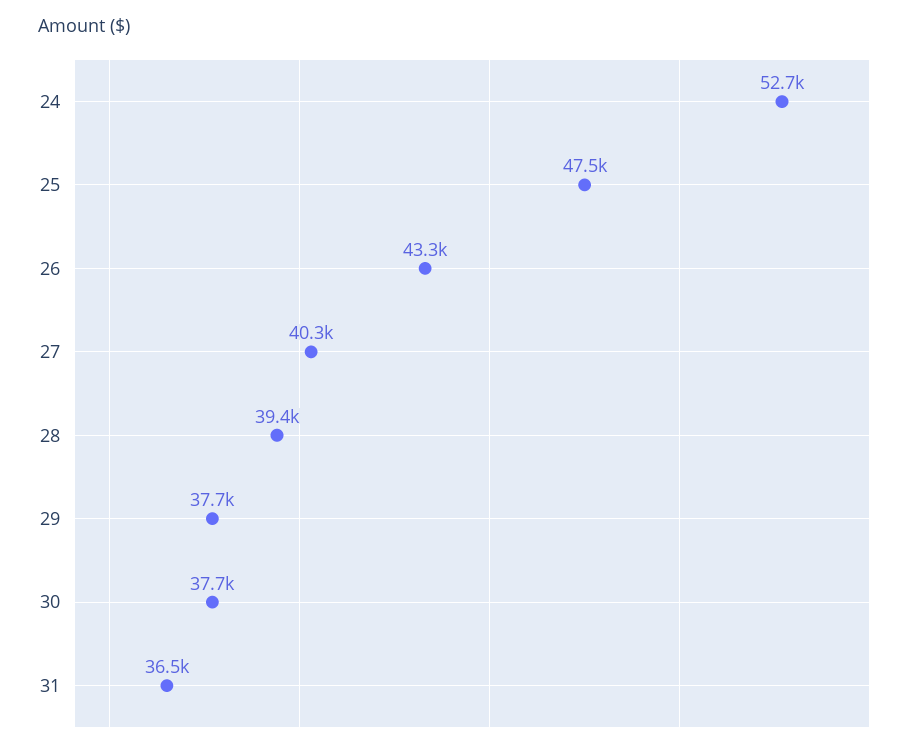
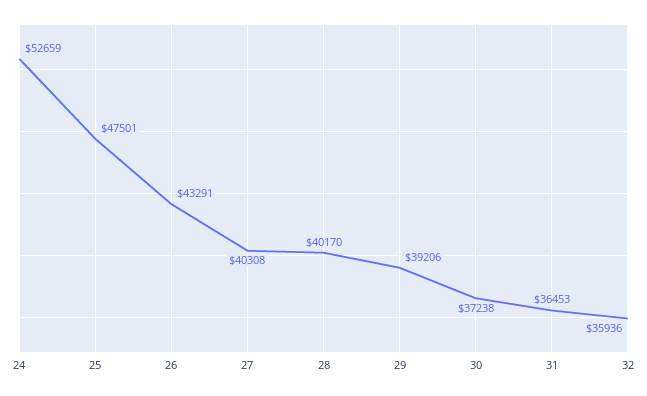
  {
    "24": 52659,
    "25": 47501,
    "26": 43291,
    "27": 40308,
-   "28": 39400,
+   "28": 40170,
-   "29": 37700,
+   "29": 39206,
-   "30": 37700,
+   "30": 37238,
-   "31": 36453
+   "31": 36453,
+   "32": 35936
  }

